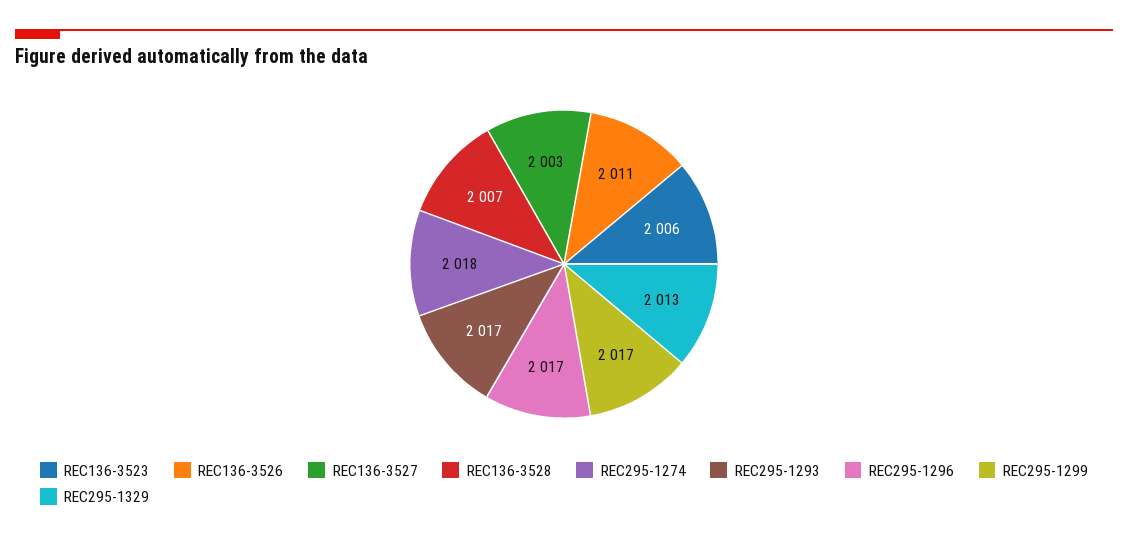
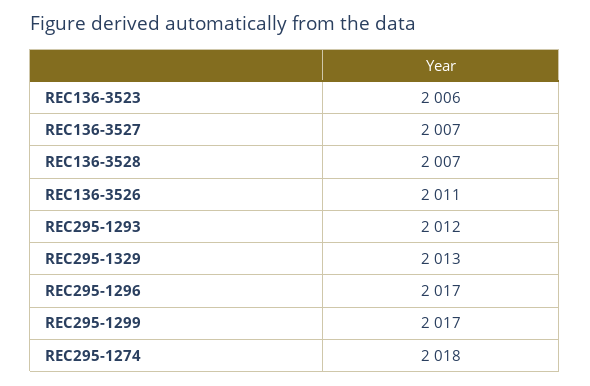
  {
    "REC136-3523": 2006,
    "REC136-3526": 2011,
-   "REC136-3527": 2003,
+   "REC136-3527": 2007,
    "REC136-3528": 2007,
    "REC295-1274": 2018,
-   "REC295-1293": 2017,
+   "REC295-1293": 2012,
    "REC295-1296": 2017,
    "REC295-1299": 2017,
    "REC295-1329": 2013
  }

